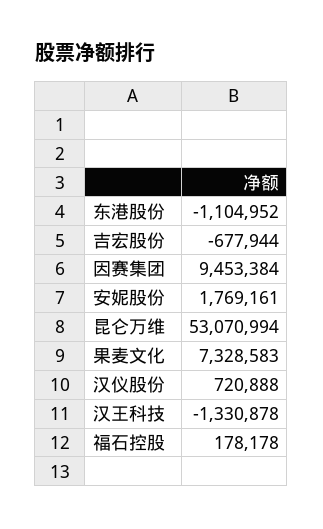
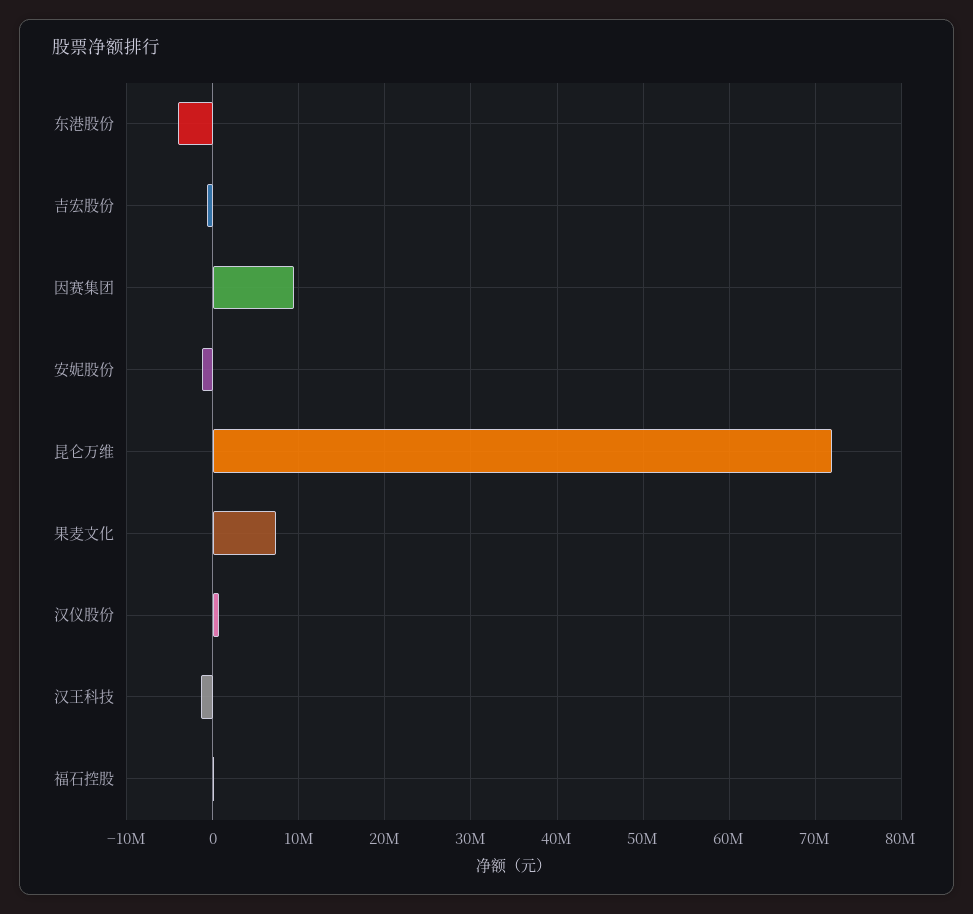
  {
-   "东港股份": -1104952,
+   "东港股份": -4000000,
    "吉宏股份": -677944,
    "因赛集团": 9453384,
-   "安妮股份": 1769161,
+   "安妮股份": -1000000,
-   "昆仑万维": 53070994,
+   "昆仑万维": 72000000,
    "果麦文化": 7328583,
    "汉仪股份": 720888,
    "汉王科技": -1330878,
    "福石控股": 178178
  }

